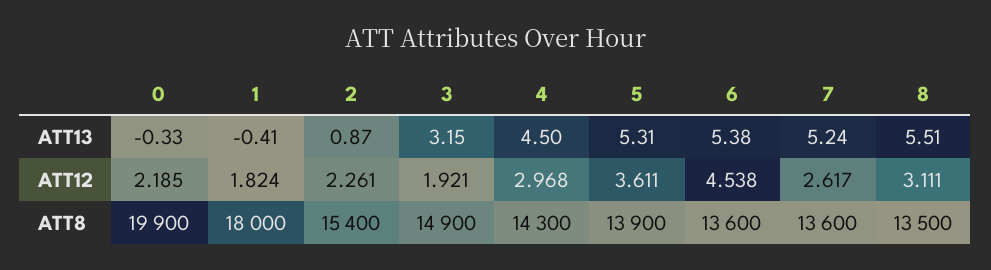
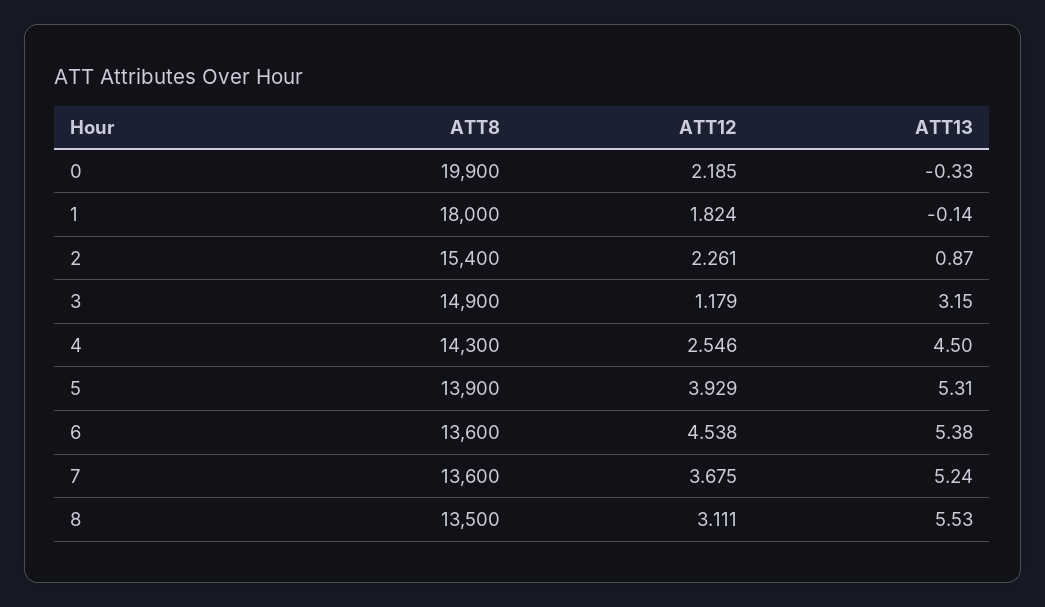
  {
    "0": {
      "ATT13": -0.33,
      "ATT12": 2.185,
      "ATT8": 19900
    },
    "1": {
-     "ATT13": -0.41,
+     "ATT13": -0.14,
      "ATT12": 1.824,
      "ATT8": 18000
    },
    "2": {
      "ATT13": 0.87,
      "ATT12": 2.261,
      "ATT8": 15400
    },
    "3": {
      "ATT13": 3.15,
-     "ATT12": 1.921,
+     "ATT12": 1.179,
      "ATT8": 14900
    },
    "4": {
      "ATT13": 4.5,
-     "ATT12": 2.968,
+     "ATT12": 2.546,
      "ATT8": 14300
    },
    "5": {
      "ATT13": 5.31,
-     "ATT12": 3.611,
+     "ATT12": 3.929,
      "ATT8": 13900
    },
    "6": {
      "ATT13": 5.38,
      "ATT12": 4.538,
      "ATT8": 13600
    },
    "7": {
      "ATT13": 5.24,
-     "ATT12": 2.617,
+     "ATT12": 3.675,
      "ATT8": 13600
    },
    "8": {
-     "ATT13": 5.51,
+     "ATT13": 5.53,
      "ATT12": 3.111,
      "ATT8": 13500
    }
  }

